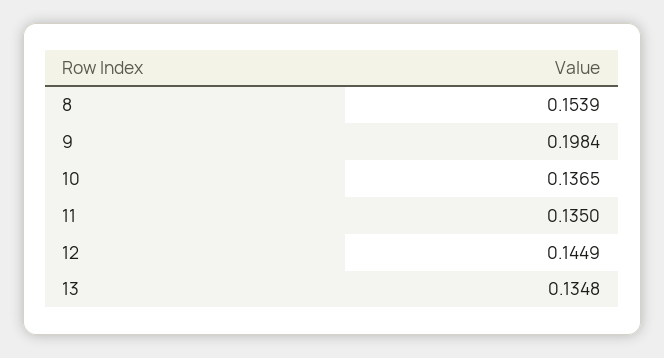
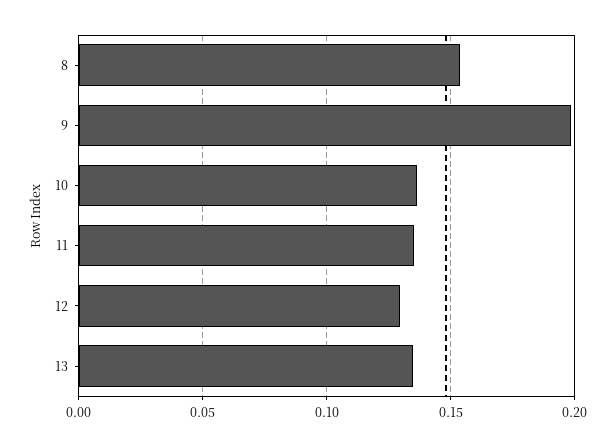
  {
    "8": 0.1539,
    "9": 0.1984,
    "10": 0.1365,
    "11": 0.135,
-   "12": 0.1449,
+   "12": 0.13,
    "13": 0.1348
  }

